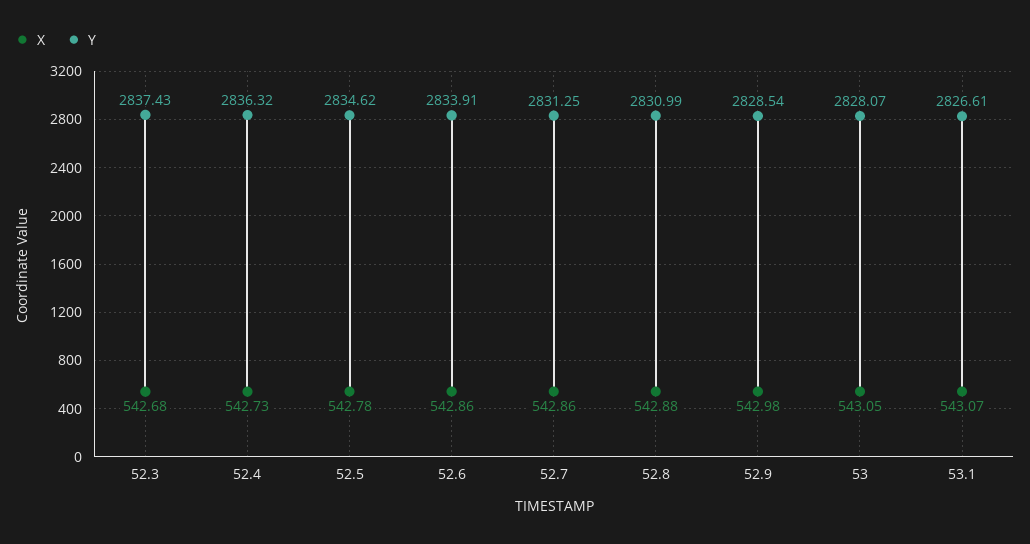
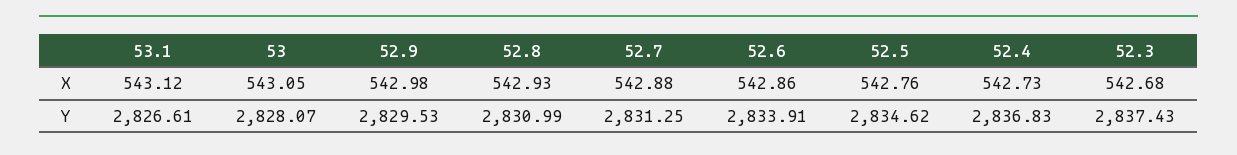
  {
    "X": {
      "52.3": 542.68,
      "52.4": 542.73,
-     "52.5": 542.78,
+     "52.5": 542.76,
      "52.6": 542.86,
-     "52.7": 542.86,
+     "52.7": 542.88,
-     "52.8": 542.88,
+     "52.8": 542.93,
      "52.9": 542.98,
      "53": 543.05,
-     "53.1": 543.07
+     "53.1": 543.12
    },
    "Y": {
      "52.3": 2837.43,
-     "52.4": 2836.32,
+     "52.4": 2836.83,
      "52.5": 2834.62,
      "52.6": 2833.91,
      "52.7": 2831.25,
      "52.8": 2830.99,
-     "52.9": 2828.54,
+     "52.9": 2829.53,
      "53": 2828.07,
      "53.1": 2826.61
    }
  }

